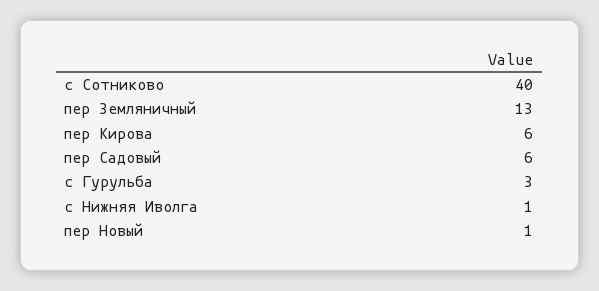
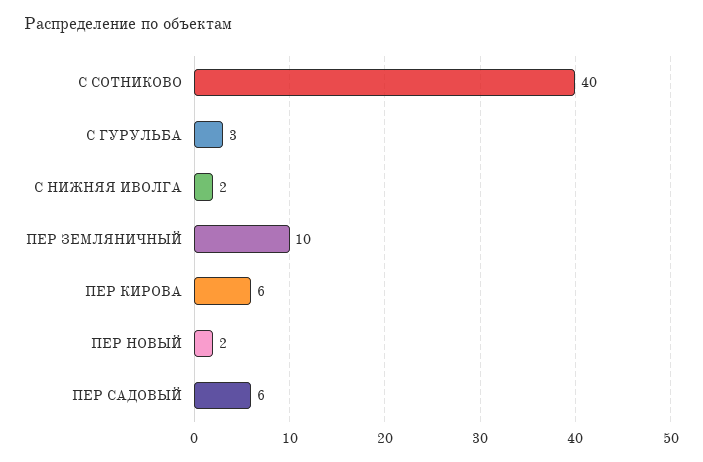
  {
    "с Сотниково": 40,
-   "пер Земляничный": 13,
+   "пер Земляничный": 10,
    "пер Кирова": 6,
    "пер Садовый": 6,
    "с Гурульба": 3,
-   "с Нижняя Иволга": 1,
+   "с Нижняя Иволга": 2,
-   "пер Новый": 1
+   "пер Новый": 2
  }

